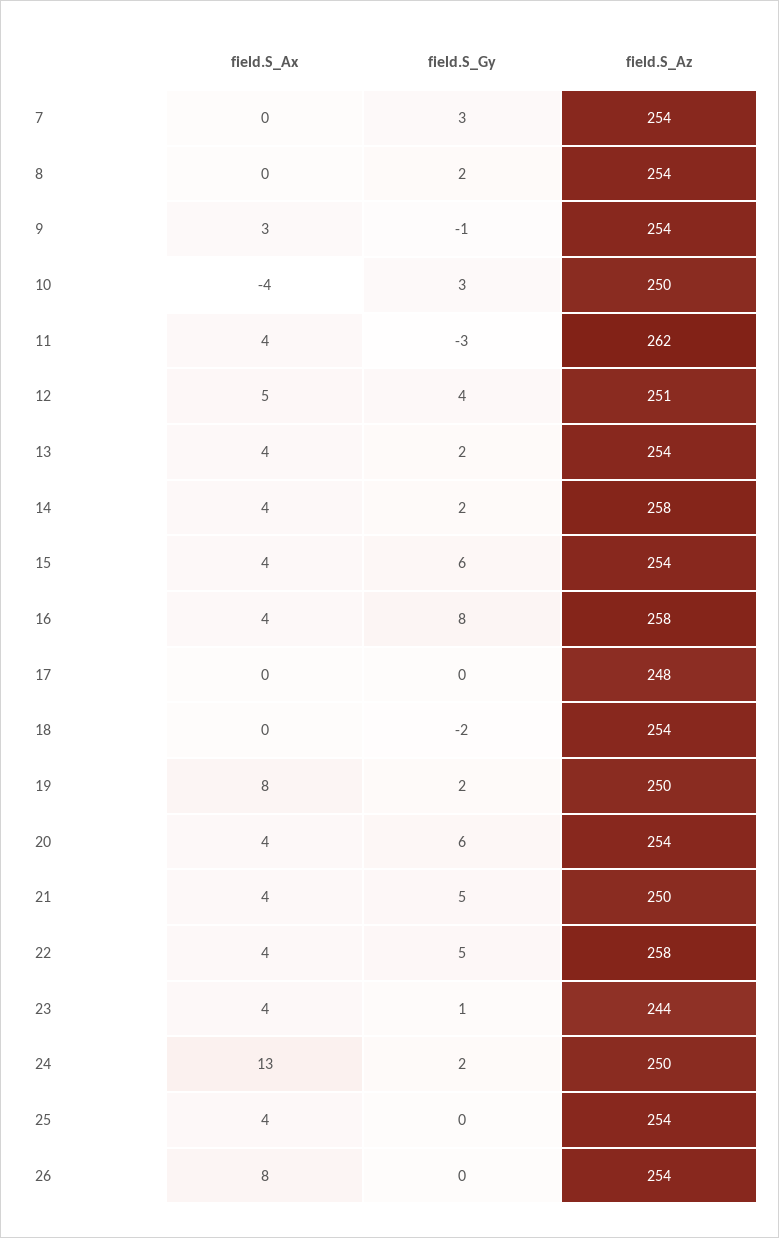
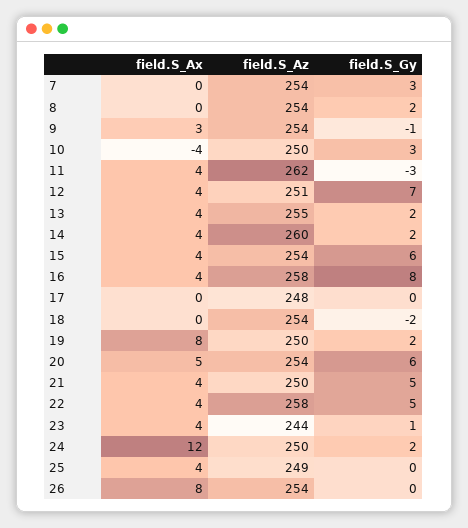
  {
    "field.S_Ax": {
      "7": 0,
      "8": 0,
      "9": 3,
      "10": -4,
      "11": 4,
-     "12": 5,
+     "12": 4,
      "13": 4,
      "14": 4,
      "15": 4,
      "16": 4,
      "17": 0,
      "18": 0,
      "19": 8,
-     "20": 4,
+     "20": 5,
      "21": 4,
      "22": 4,
      "23": 4,
-     "24": 13,
+     "24": 12,
      "25": 4,
      "26": 8
    },
    "field.S_Gy": {
      "7": 3,
      "8": 2,
      "9": -1,
      "10": 3,
      "11": -3,
-     "12": 4,
+     "12": 7,
      "13": 2,
      "14": 2,
      "15": 6,
      "16": 8,
      "17": 0,
      "18": -2,
      "19": 2,
      "20": 6,
      "21": 5,
      "22": 5,
      "23": 1,
      "24": 2,
      "25": 0,
      "26": 0
    },
    "field.S_Az": {
      "7": 254,
      "8": 254,
      "9": 254,
      "10": 250,
      "11": 262,
      "12": 251,
-     "13": 254,
+     "13": 255,
-     "14": 258,
+     "14": 260,
      "15": 254,
      "16": 258,
      "17": 248,
      "18": 254,
      "19": 250,
      "20": 254,
      "21": 250,
      "22": 258,
      "23": 244,
      "24": 250,
-     "25": 254,
+     "25": 249,
      "26": 254
    }
  }

